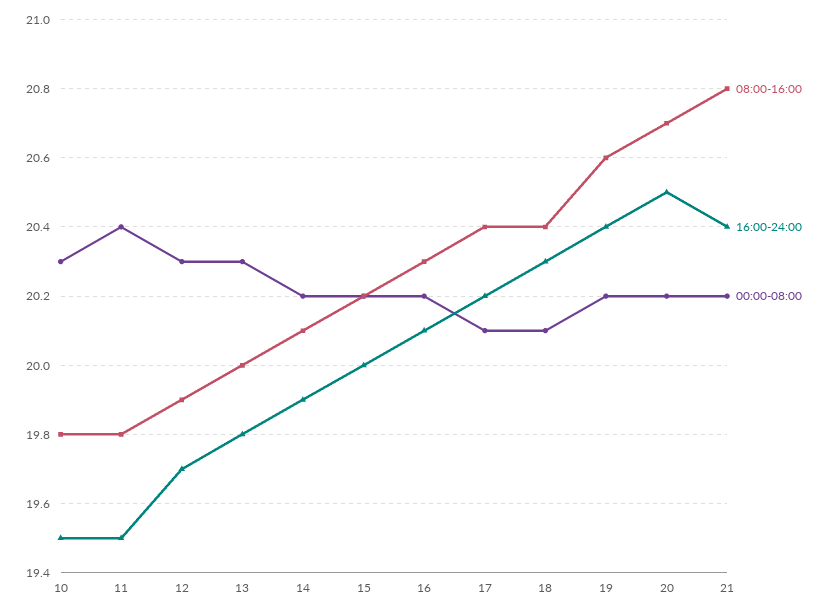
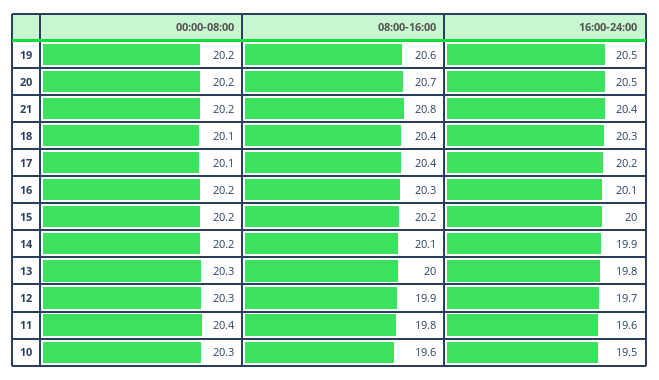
  {
    "08:00-16:00": {
-     "10": 19.8,
+     "10": 19.6,
      "11": 19.8,
      "12": 19.9,
      "13": 20,
      "14": 20.1,
      "15": 20.2,
      "16": 20.3,
      "17": 20.4,
      "18": 20.4,
      "19": 20.6,
      "20": 20.7,
      "21": 20.8
    },
    "16:00-24:00": {
      "10": 19.5,
-     "11": 19.5,
+     "11": 19.6,
      "12": 19.7,
      "13": 19.8,
      "14": 19.9,
      "15": 20,
      "16": 20.1,
      "17": 20.2,
      "18": 20.3,
-     "19": 20.4,
+     "19": 20.5,
      "20": 20.5,
      "21": 20.4
    },
    "00:00-08:00": {
      "10": 20.3,
      "11": 20.4,
      "12": 20.3,
      "13": 20.3,
      "14": 20.2,
      "15": 20.2,
      "16": 20.2,
      "17": 20.1,
      "18": 20.1,
      "19": 20.2,
      "20": 20.2,
      "21": 20.2
    }
  }

